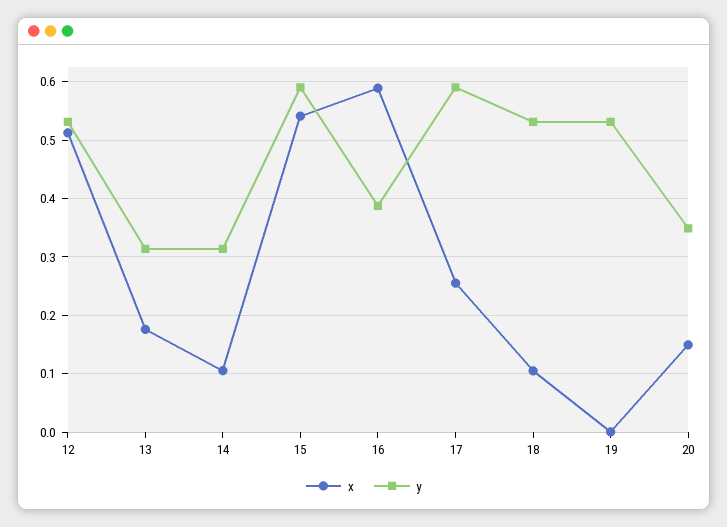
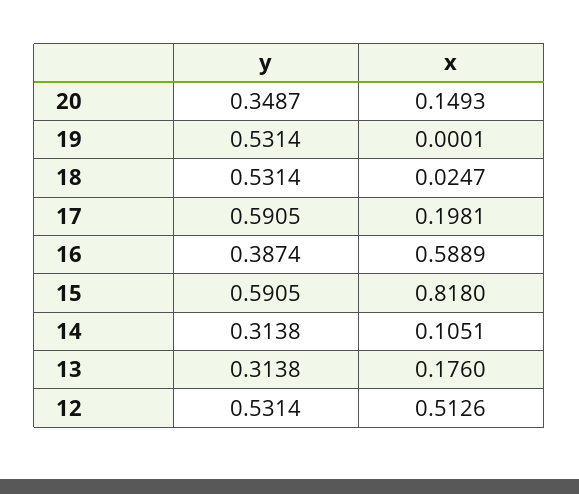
  {
    "x": {
      "12": 0.5126,
      "13": 0.176,
      "14": 0.1051,
-     "15": 0.54,
+     "15": 0.818,
      "16": 0.5889,
-     "17": 0.26,
+     "17": 0.1981,
-     "18": 0.1,
+     "18": 0.0247,
      "19": 0.0001,
      "20": 0.1493
    },
    "y": {
      "12": 0.5314,
      "13": 0.3138,
      "14": 0.3138,
      "15": 0.5905,
      "16": 0.3874,
      "17": 0.5905,
      "18": 0.5314,
      "19": 0.5314,
      "20": 0.3487
    }
  }

